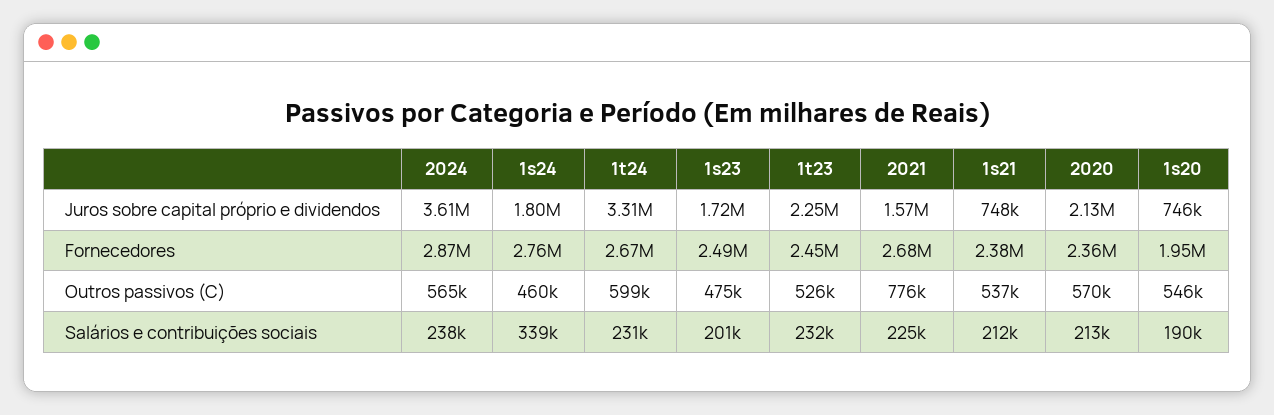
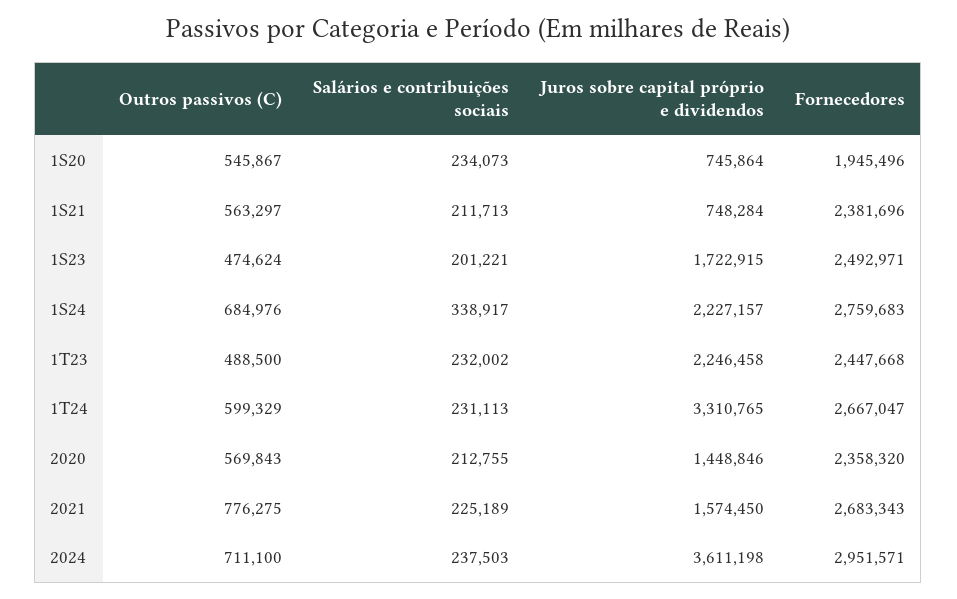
  {
    "2024": {
      "Juros sobre capital próprio e dividendos": 3611198,
-     "Fornecedores": 2870000,
+     "Fornecedores": 2951571,
-     "Outros passivos (C)": 565000,
+     "Outros passivos (C)": 711100,
      "Salários e contribuições sociais": 237503
    },
    "1s24": {
-     "Juros sobre capital próprio e dividendos": 1800000,
+     "Juros sobre capital próprio e dividendos": 2227157,
      "Fornecedores": 2759683,
-     "Outros passivos (C)": 460000,
+     "Outros passivos (C)": 684976,
      "Salários e contribuições sociais": 338917
    },
    "1t24": {
      "Juros sobre capital próprio e dividendos": 3310765,
      "Fornecedores": 2667047,
      "Outros passivos (C)": 599329,
      "Salários e contribuições sociais": 231113
    },
    "1s23": {
      "Juros sobre capital próprio e dividendos": 1722915,
      "Fornecedores": 2492971,
      "Outros passivos (C)": 474624,
      "Salários e contribuições sociais": 201221
    },
    "1t23": {
      "Juros sobre capital próprio e dividendos": 2246458,
      "Fornecedores": 2447668,
-     "Outros passivos (C)": 526000,
+     "Outros passivos (C)": 488500,
      "Salários e contribuições sociais": 232002
    },
    "2021": {
      "Juros sobre capital próprio e dividendos": 1574450,
      "Fornecedores": 2683343,
      "Outros passivos (C)": 776275,
      "Salários e contribuições sociais": 225189
    },
    "1s21": {
      "Juros sobre capital próprio e dividendos": 748284,
      "Fornecedores": 2381696,
-     "Outros passivos (C)": 537000,
+     "Outros passivos (C)": 563297,
      "Salários e contribuições sociais": 211713
    },
    "2020": {
-     "Juros sobre capital próprio e dividendos": 2130000,
+     "Juros sobre capital próprio e dividendos": 1448846,
      "Fornecedores": 2358320,
      "Outros passivos (C)": 569843,
      "Salários e contribuições sociais": 212755
    },
    "1s20": {
      "Juros sobre capital próprio e dividendos": 745864,
      "Fornecedores": 1945496,
      "Outros passivos (C)": 545867,
-     "Salários e contribuições sociais": 190000
+     "Salários e contribuições sociais": 234073
    }
  }

